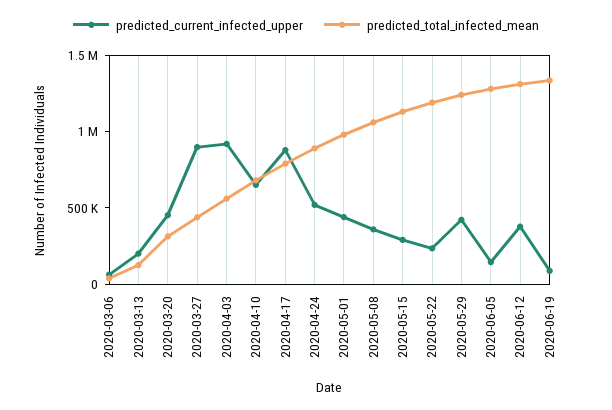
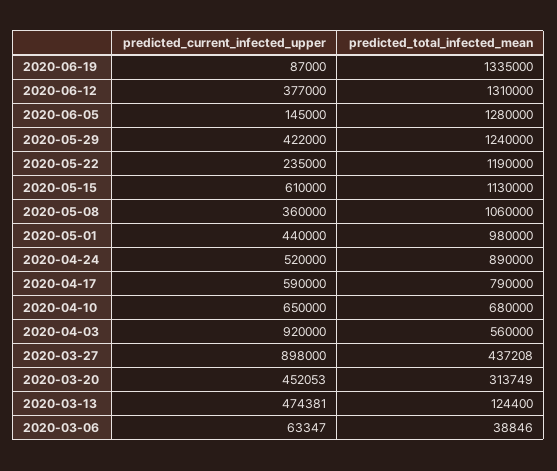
  {
    "predicted_current_infected_upper": {
      "2020-03-06": 63347,
-     "2020-03-13": 200000,
+     "2020-03-13": 474381,
      "2020-03-20": 452053,
      "2020-03-27": 898000,
      "2020-04-03": 920000,
      "2020-04-10": 650000,
-     "2020-04-17": 900000,
+     "2020-04-17": 590000,
      "2020-04-24": 520000,
      "2020-05-01": 440000,
      "2020-05-08": 360000,
-     "2020-05-15": 300000,
+     "2020-05-15": 610000,
      "2020-05-22": 235000,
      "2020-05-29": 422000,
      "2020-06-05": 145000,
      "2020-06-12": 377000,
      "2020-06-19": 87000
    },
    "predicted_total_infected_mean": {
      "2020-03-06": 38846,
      "2020-03-13": 124400,
      "2020-03-20": 313749,
      "2020-03-27": 437208,
      "2020-04-03": 560000,
      "2020-04-10": 680000,
      "2020-04-17": 790000,
      "2020-04-24": 890000,
      "2020-05-01": 980000,
      "2020-05-08": 1060000,
      "2020-05-15": 1130000,
      "2020-05-22": 1190000,
      "2020-05-29": 1240000,
      "2020-06-05": 1280000,
      "2020-06-12": 1310000,
      "2020-06-19": 1335000
    }
  }

